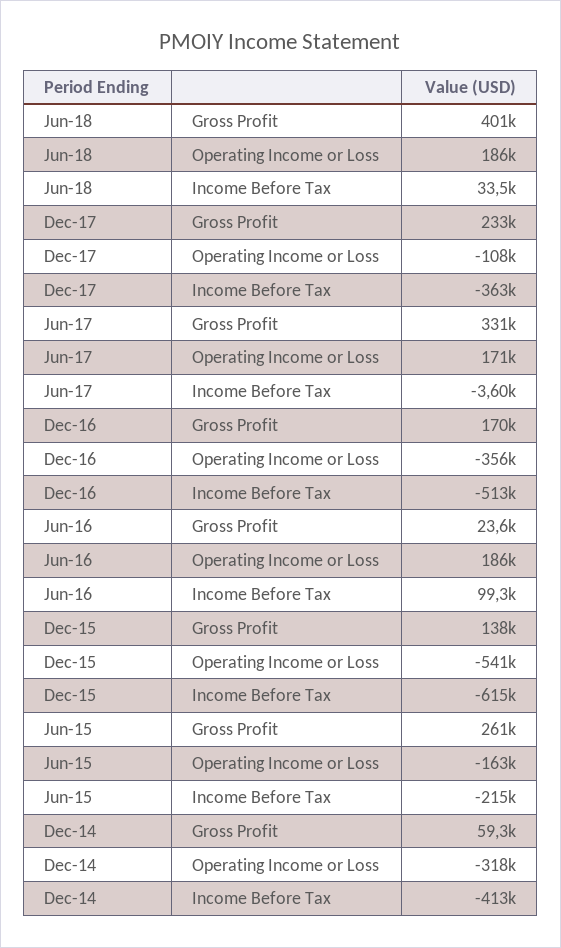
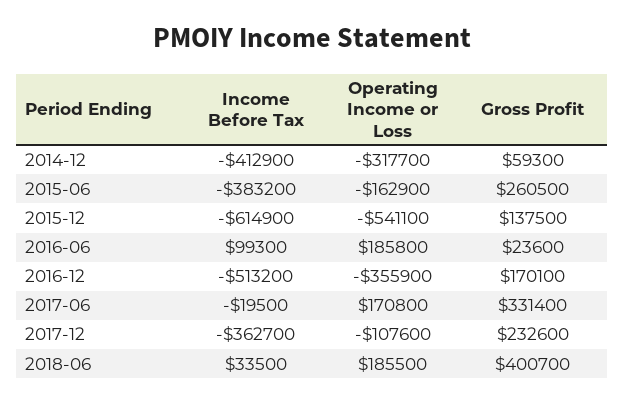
  {
    "Jun-18": {
      "Gross Profit": 400700,
      "Operating Income or Loss": 185500,
      "Income Before Tax": 33500
    },
    "Dec-17": {
      "Gross Profit": 232600,
      "Operating Income or Loss": -107600,
      "Income Before Tax": -362700
    },
    "Jun-17": {
      "Gross Profit": 331400,
      "Operating Income or Loss": 170800,
-     "Income Before Tax": -3600
+     "Income Before Tax": -19500
    },
    "Dec-16": {
      "Gross Profit": 170100,
      "Operating Income or Loss": -355900,
      "Income Before Tax": -513200
    },
    "Jun-16": {
      "Gross Profit": 23600,
      "Operating Income or Loss": 185800,
      "Income Before Tax": 99300
    },
    "Dec-15": {
      "Gross Profit": 137500,
      "Operating Income or Loss": -541100,
      "Income Before Tax": -614900
    },
    "Jun-15": {
      "Gross Profit": 260500,
      "Operating Income or Loss": -162900,
-     "Income Before Tax": -215000
+     "Income Before Tax": -383200
    },
    "Dec-14": {
      "Gross Profit": 59300,
      "Operating Income or Loss": -317700,
      "Income Before Tax": -412900
    }
  }

